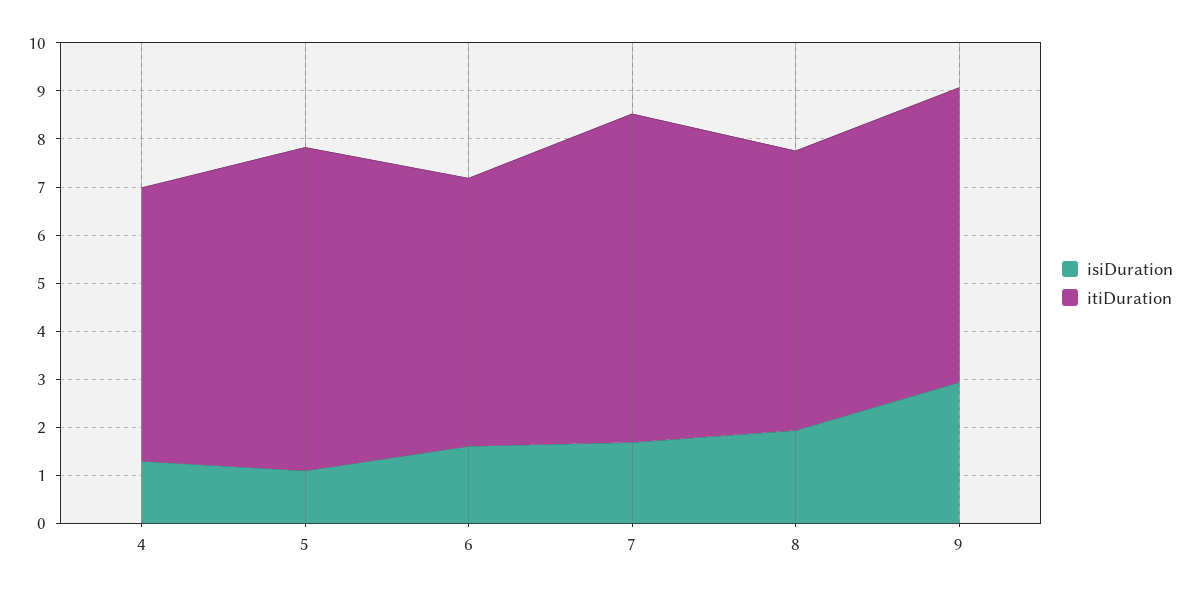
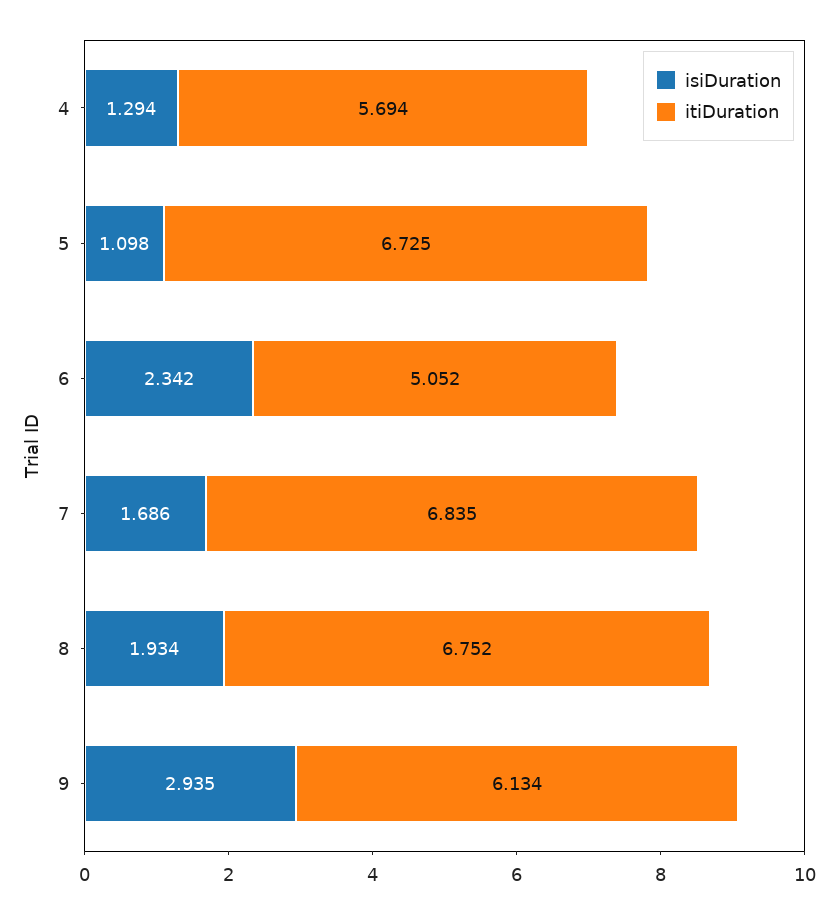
  {
    "isiDuration": {
      "4": 1.294,
      "5": 1.098,
-     "6": 1.6,
+     "6": 2.342,
      "7": 1.686,
      "8": 1.934,
      "9": 2.935
    },
    "itiDuration": {
      "4": 5.694,
      "5": 6.725,
-     "6": 5.6,
+     "6": 5.052,
      "7": 6.835,
-     "8": 5.8,
+     "8": 6.752,
      "9": 6.134
    }
  }

